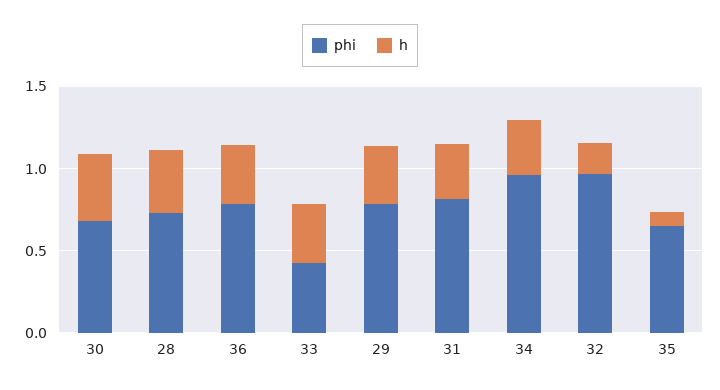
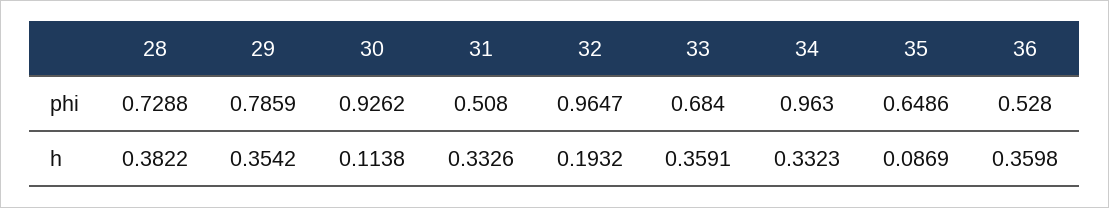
  {
    "phi": {
-     "30": 0.7,
+     "30": 0.9262,
      "28": 0.7288,
-     "36": 0.8,
+     "36": 0.528,
-     "33": 0.4,
+     "33": 0.684,
      "29": 0.7859,
-     "31": 0.8,
+     "31": 0.508,
      "34": 0.963,
      "32": 0.9647,
      "35": 0.6486
    },
    "h": {
-     "30": 0.4,
+     "30": 0.1138,
      "28": 0.3822,
      "36": 0.3598,
      "33": 0.3591,
      "29": 0.3542,
      "31": 0.3326,
      "34": 0.3323,
      "32": 0.1932,
      "35": 0.0869
    }
  }

